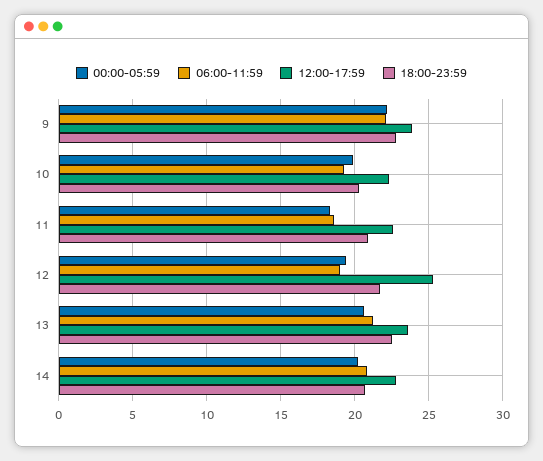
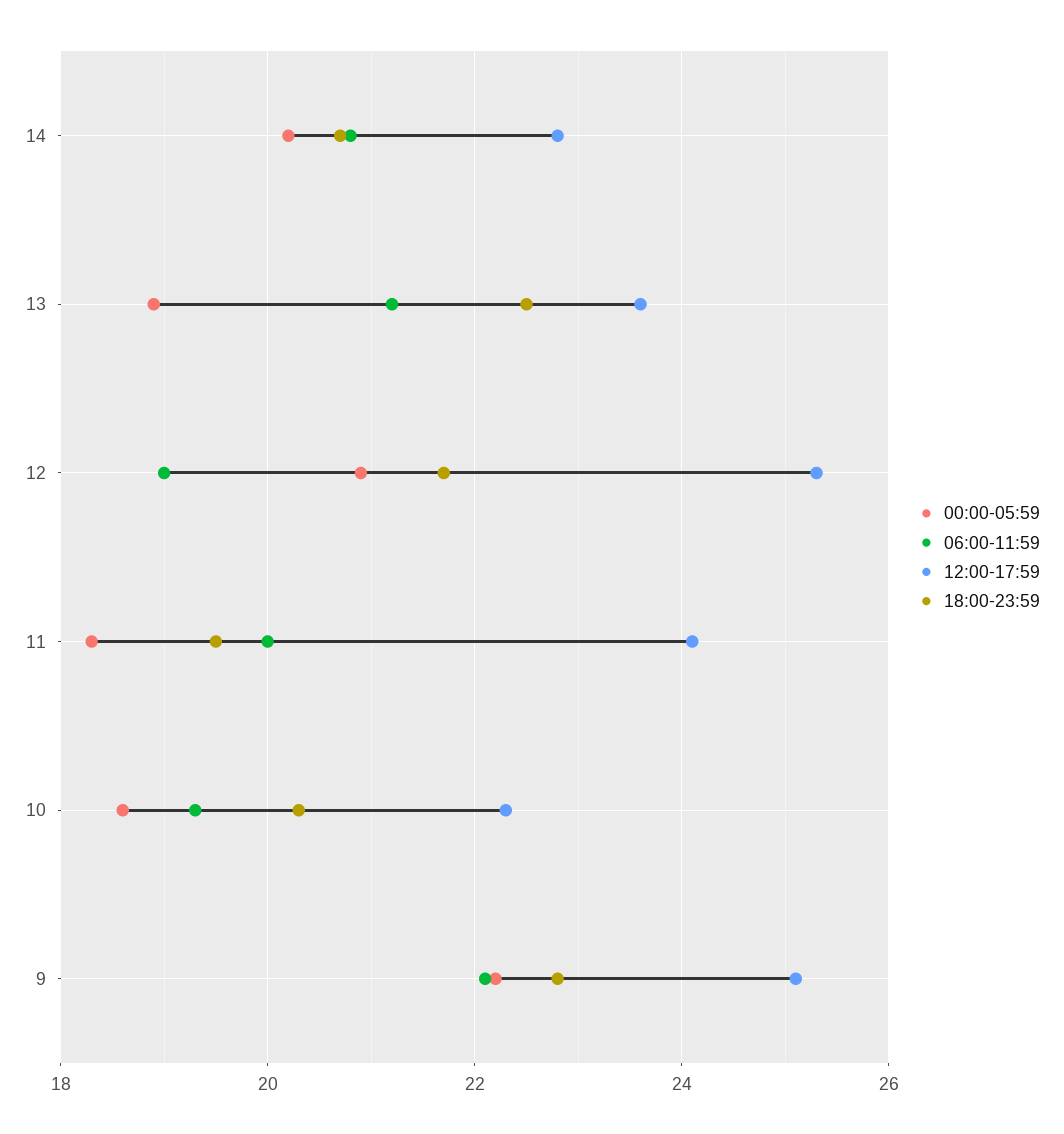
  {
    "00:00-05:59": {
      "9": 22,
-     "10": 20,
+     "10": 18.5,
      "11": 18.5,
-     "12": 19.5,
+     "12": 21,
-     "13": 20.5,
+     "13": 19,
      "14": 20
    },
    "06:00-11:59": {
      "9": 22,
      "10": 19.5,
-     "11": 18.5,
+     "11": 20,
      "12": 19,
      "13": 21,
      "14": 21
    },
    "12:00-17:59": {
-     "9": 24,
+     "9": 25,
      "10": 22.5,
-     "11": 22.5,
+     "11": 24,
      "12": 25.5,
      "13": 23.5,
      "14": 23
    },
    "18:00-23:59": {
      "9": 23,
      "10": 20.5,
-     "11": 21,
+     "11": 19.5,
      "12": 21.5,
      "13": 22.5,
      "14": 20.5
    }
  }

